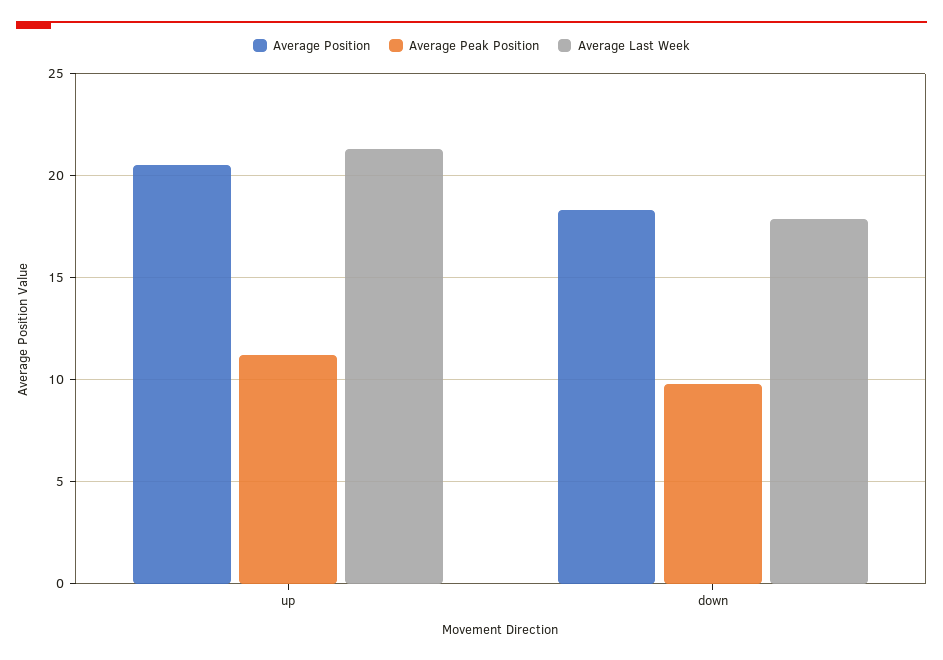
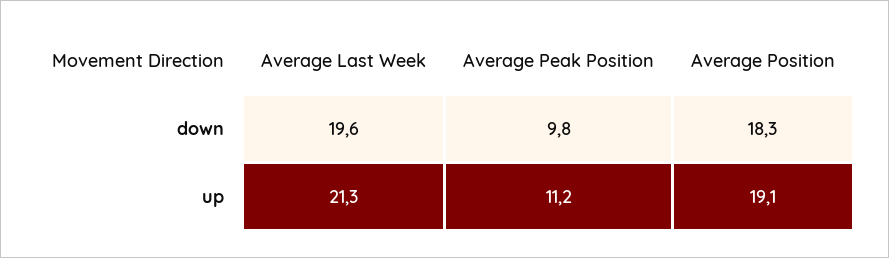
  {
    "Average Position": {
-     "up": 20.5,
+     "up": 19.1,
      "down": 18.3
    },
    "Average Peak Position": {
      "up": 11.2,
      "down": 9.8
    },
    "Average Last Week": {
      "up": 21.3,
-     "down": 18
+     "down": 19.6
    }
  }

